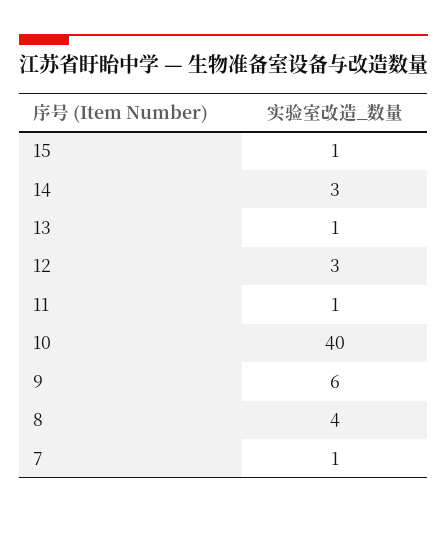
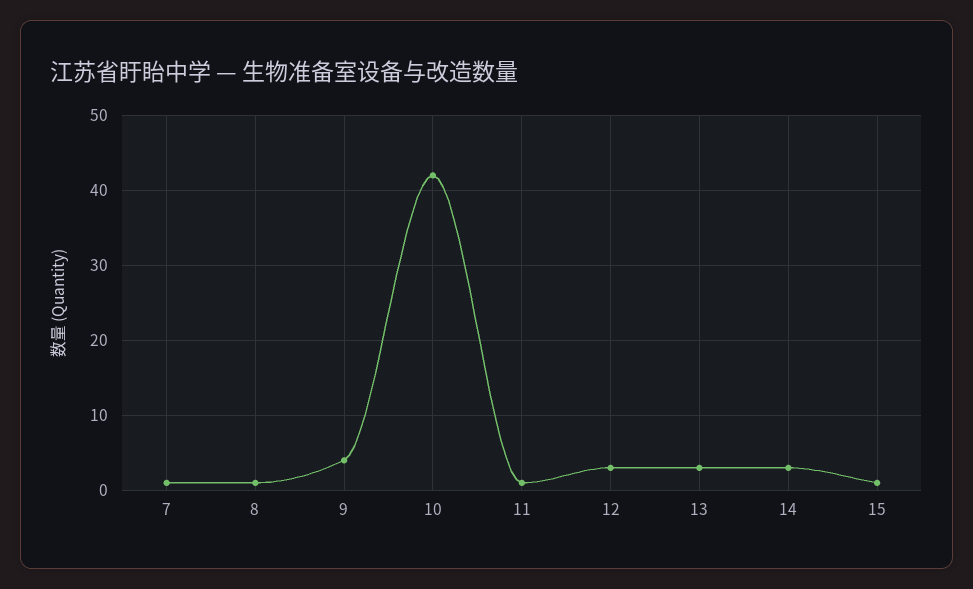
  {
    "15": 1,
    "14": 3,
-   "13": 1,
+   "13": 3,
    "12": 3,
    "11": 1,
-   "10": 40,
+   "10": 42,
-   "9": 6,
+   "9": 4,
-   "8": 4,
+   "8": 1,
    "7": 1
  }

